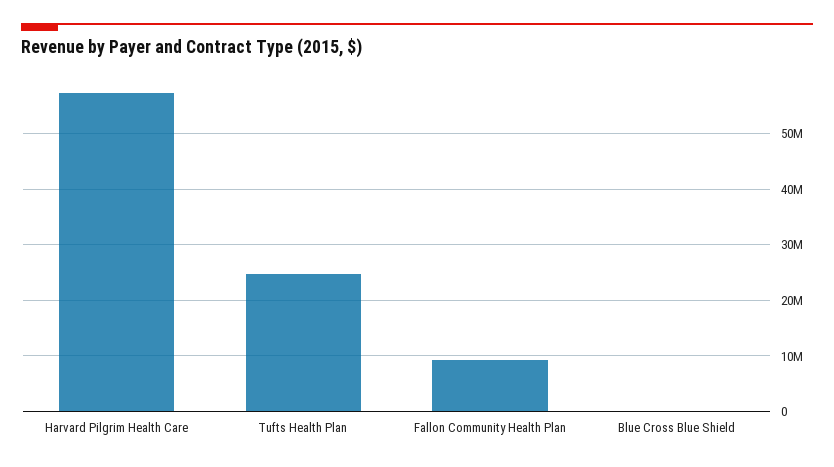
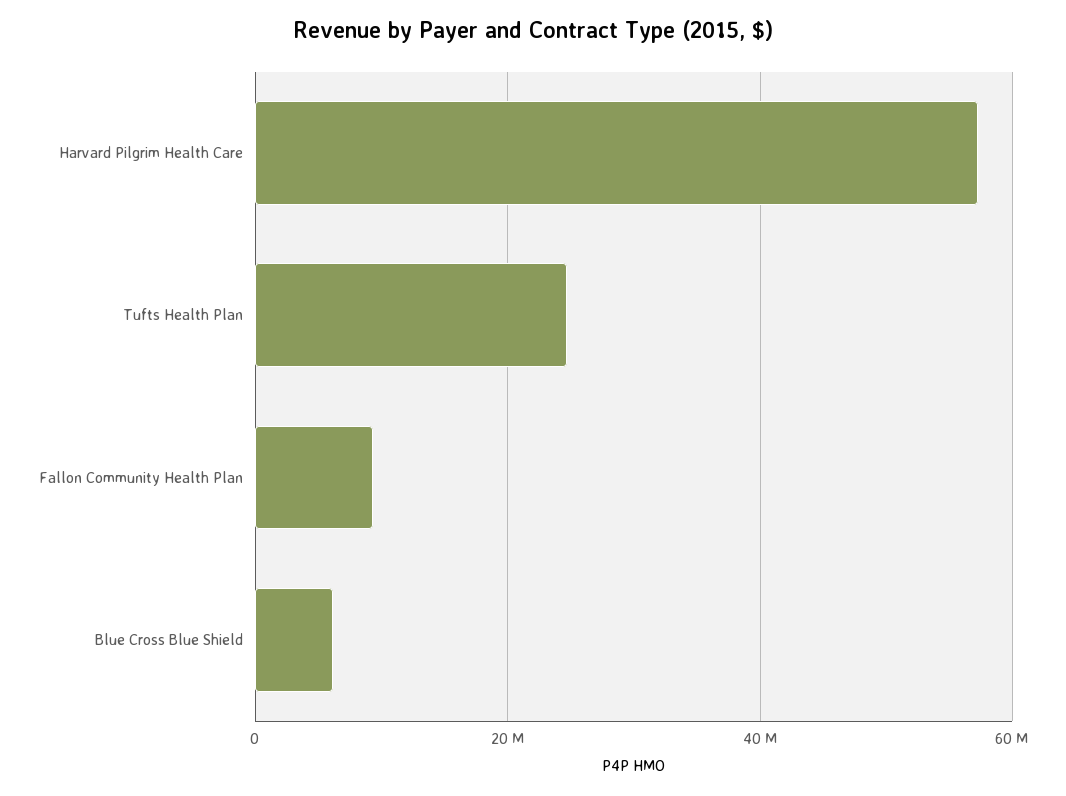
  {
    "Harvard Pilgrim Health Care": 58000000,
    "Tufts Health Plan": 24000000,
    "Fallon Community Health Plan": 10000000,
-   "Blue Cross Blue Shield": 0
+   "Blue Cross Blue Shield": 6000000
  }

